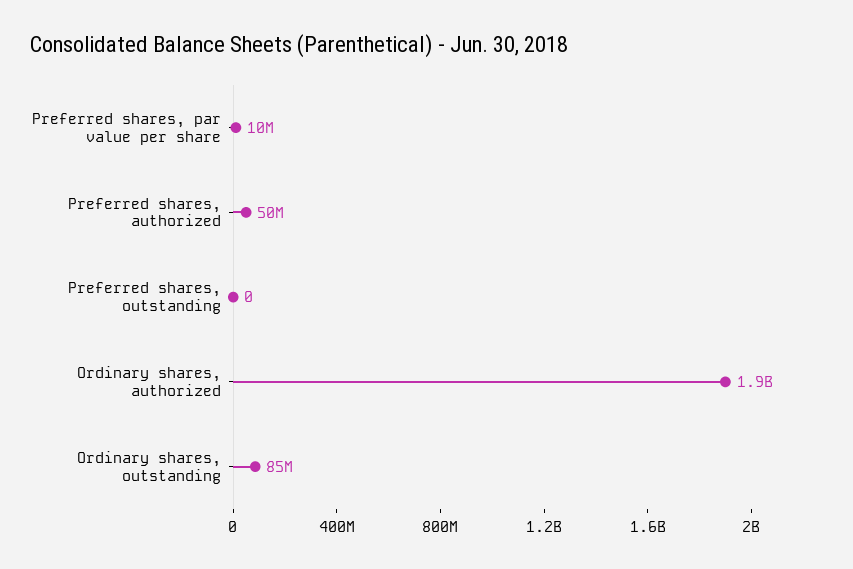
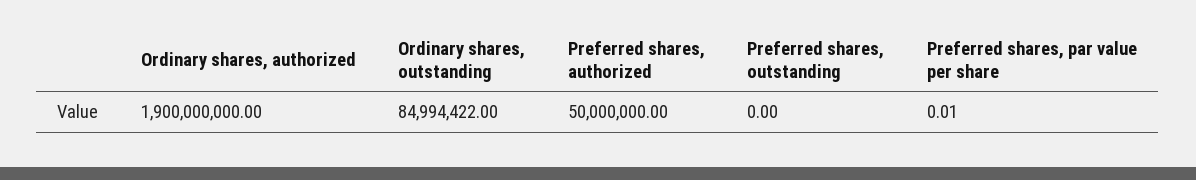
  {
-   "Preferred shares, par value per share": 10000000,
+   "Preferred shares, par value per share": 0.01,
    "Preferred shares, authorized": 50000000,
    "Preferred shares, outstanding": 0,
    "Ordinary shares, authorized": 1900000000,
    "Ordinary shares, outstanding": 84994422
  }

